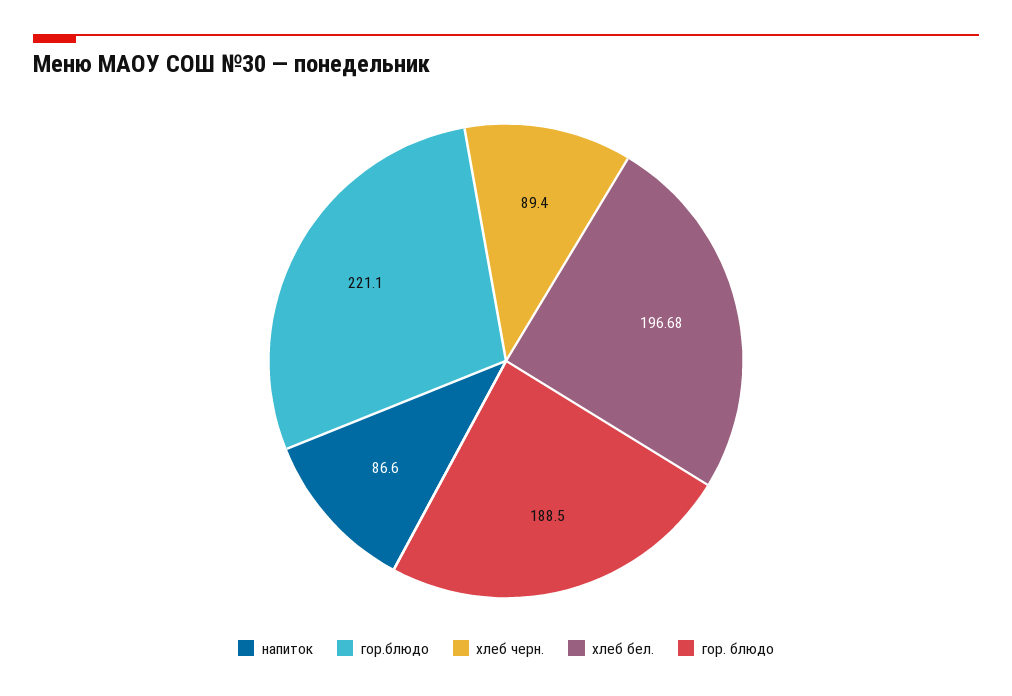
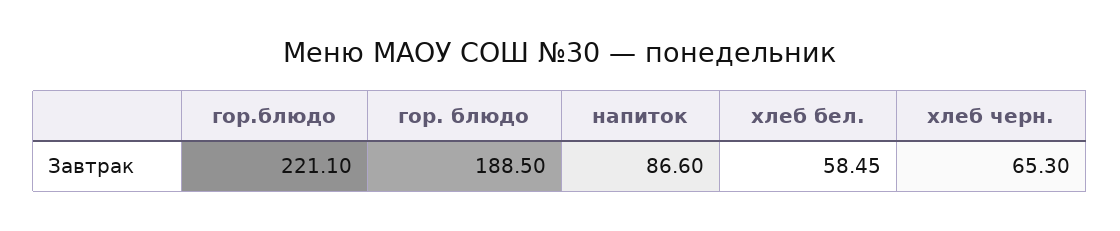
  {
    "напиток": 86.6,
    "гор.блюдо": 221.1,
-   "хлеб черн.": 89.4,
+   "хлеб черн.": 65.3,
-   "хлеб бел.": 196.68,
+   "хлеб бел.": 58.45,
    "гор. блюдо": 188.5
  }

